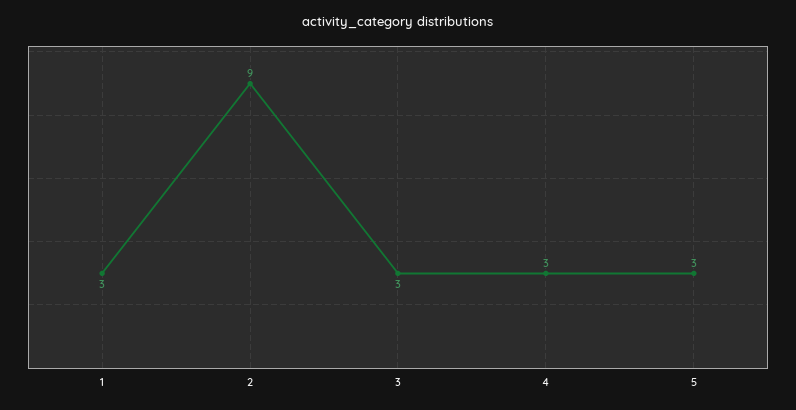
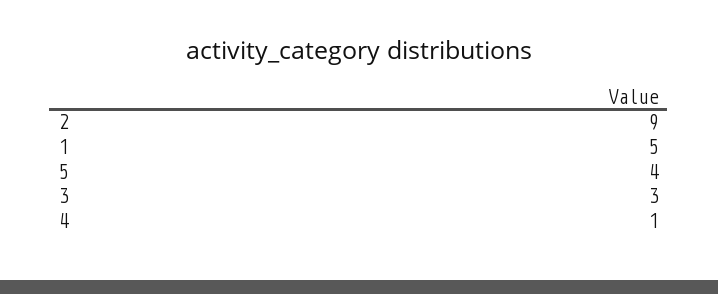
  {
-   "1": 3,
+   "1": 5,
    "2": 9,
    "3": 3,
-   "4": 3,
+   "4": 1,
-   "5": 3
+   "5": 4
  }

